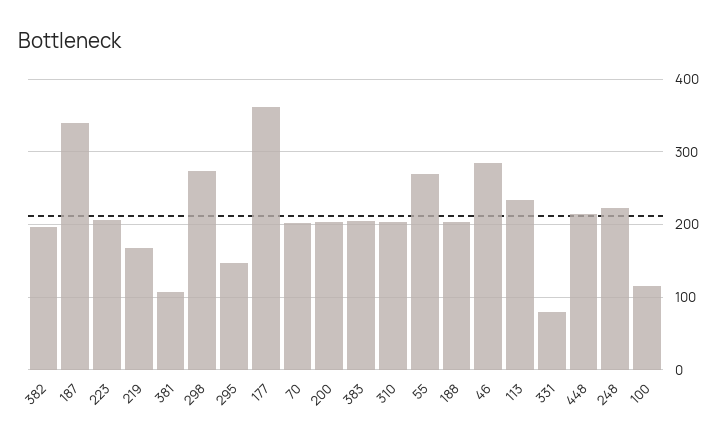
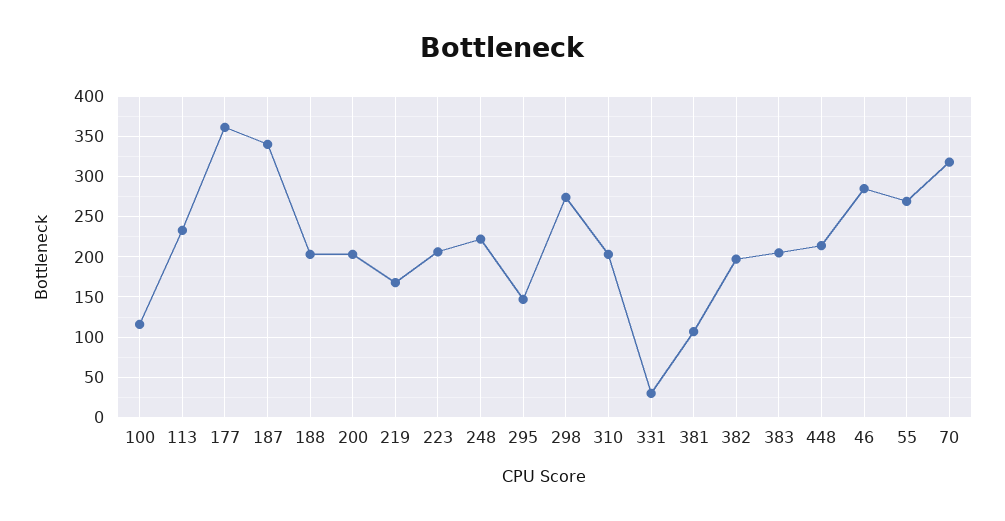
  {
    "382": 200,
    "187": 340,
    "223": 210,
    "219": 170,
    "381": 110,
    "298": 270,
    "295": 150,
    "177": 360,
-   "70": 200,
+   "70": 320,
    "200": 200,
    "383": 210,
    "310": 200,
    "55": 270,
    "188": 200,
    "46": 290,
    "113": 230,
-   "331": 80,
+   "331": 30,
    "448": 210,
    "248": 220,
    "100": 120
  }

